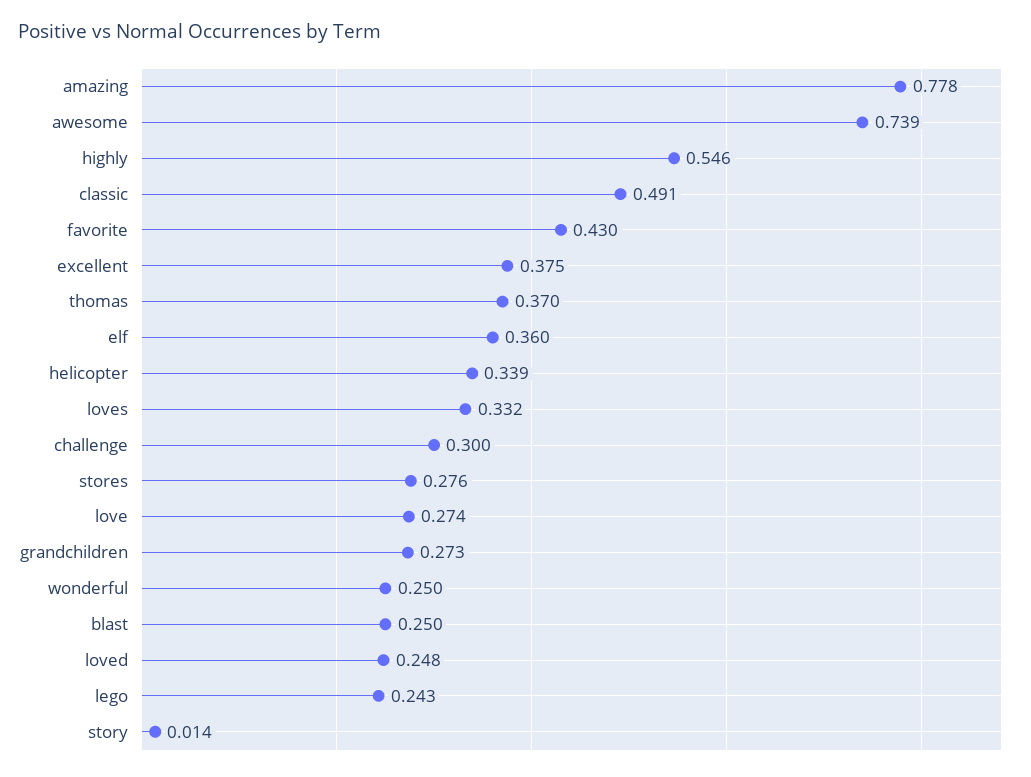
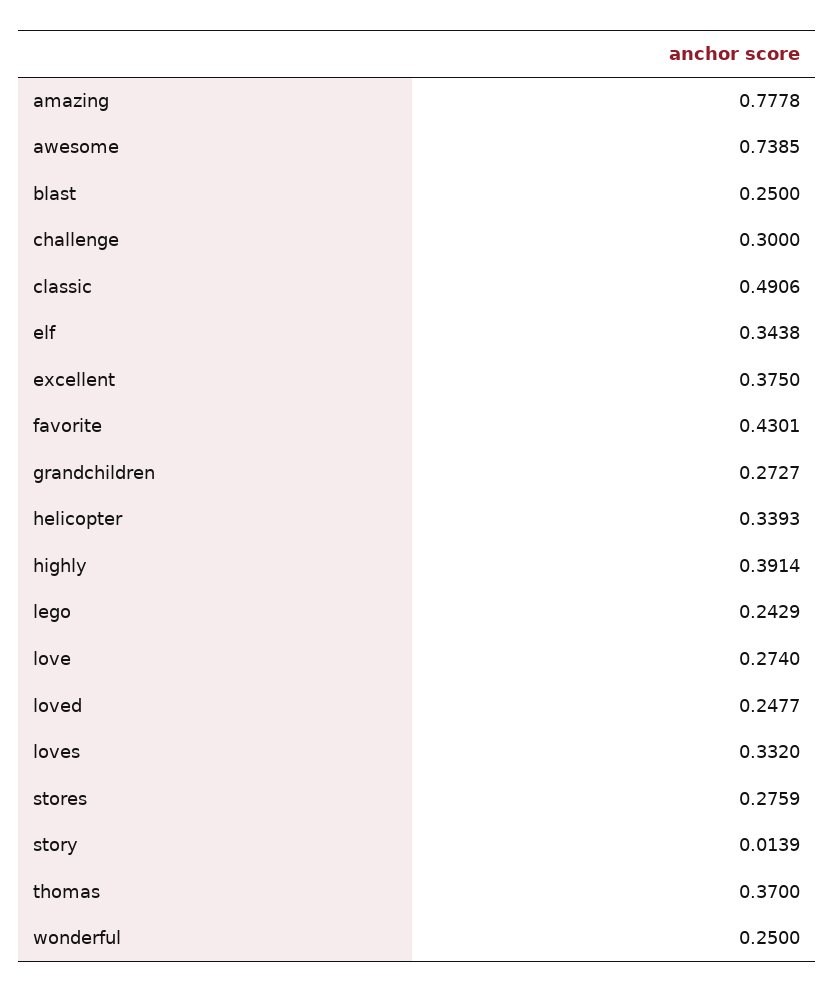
  {
    "amazing": 0.7778,
    "awesome": 0.7385,
-   "highly": 0.546,
+   "highly": 0.3914,
    "classic": 0.4906,
    "favorite": 0.4301,
    "excellent": 0.375,
    "thomas": 0.37,
-   "elf": 0.36,
+   "elf": 0.3438,
    "helicopter": 0.3393,
    "loves": 0.332,
    "challenge": 0.3,
    "stores": 0.2759,
    "love": 0.274,
    "grandchildren": 0.2727,
    "wonderful": 0.25,
    "blast": 0.25,
    "loved": 0.2477,
    "lego": 0.2429,
    "story": 0.0139
  }

